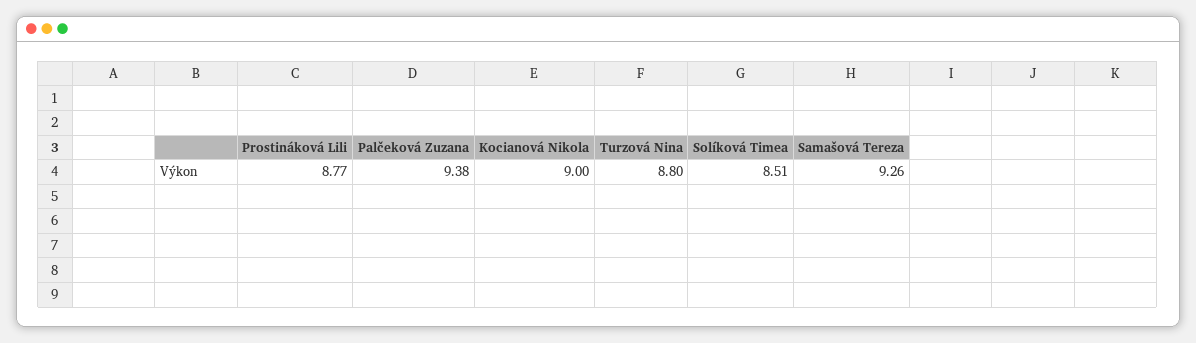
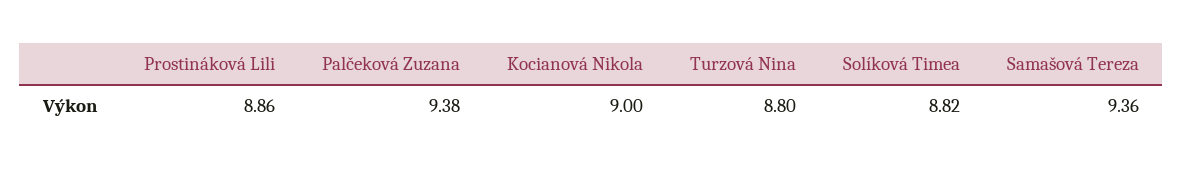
  {
-   "Prostináková Lili": 8.77,
+   "Prostináková Lili": 8.86,
    "Palčeková Zuzana": 9.38,
    "Kocianová Nikola": 9,
    "Turzová Nina": 8.8,
-   "Solíková Timea": 8.51,
+   "Solíková Timea": 8.82,
-   "Samašová Tereza": 9.26
+   "Samašová Tereza": 9.36
  }

